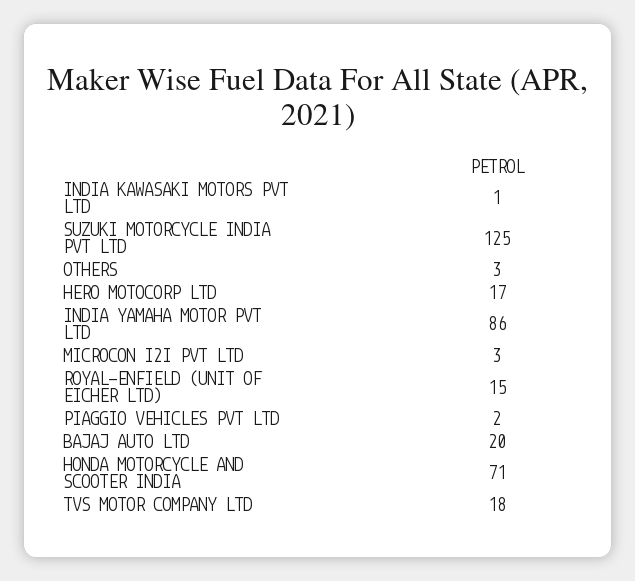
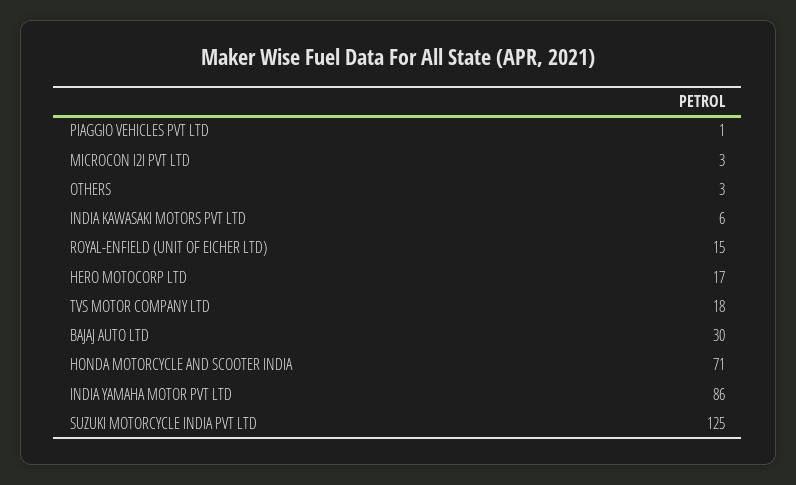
  {
-   "INDIA KAWASAKI MOTORS PVT LTD": 1,
+   "INDIA KAWASAKI MOTORS PVT LTD": 6,
    "SUZUKI MOTORCYCLE INDIA PVT LTD": 125,
    "OTHERS": 3,
    "HERO MOTOCORP LTD": 17,
    "INDIA YAMAHA MOTOR PVT LTD": 86,
    "MICROCON I2I PVT LTD": 3,
    "ROYAL-ENFIELD (UNIT OF EICHER LTD)": 15,
-   "PIAGGIO VEHICLES PVT LTD": 2,
+   "PIAGGIO VEHICLES PVT LTD": 1,
-   "BAJAJ AUTO LTD": 20,
+   "BAJAJ AUTO LTD": 30,
    "HONDA MOTORCYCLE AND SCOOTER INDIA": 71,
    "TVS MOTOR COMPANY LTD": 18
  }

